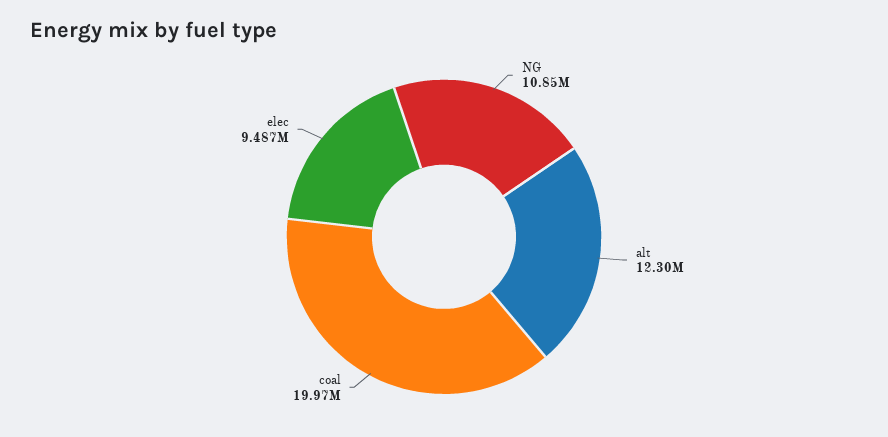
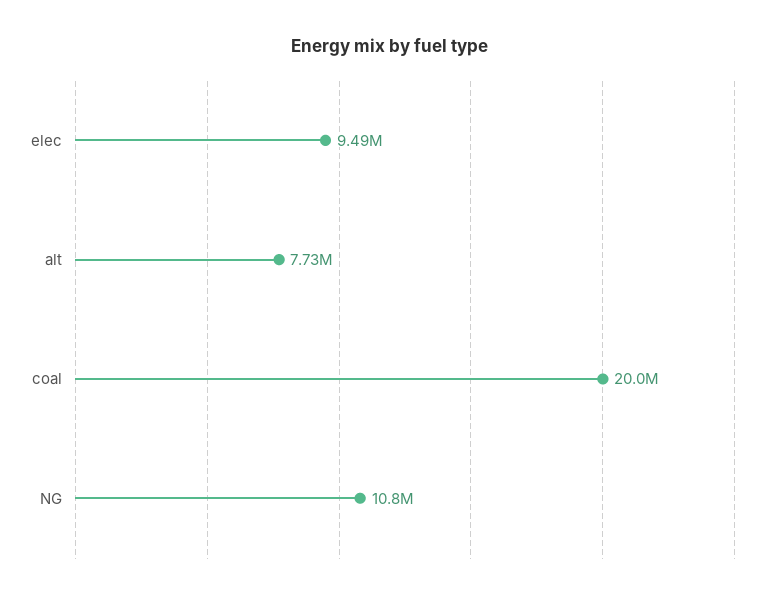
  {
    "NG": 10850000,
-   "alt": 12300000,
+   "alt": 7730000,
    "coal": 19970000,
    "elec": 9487000
  }

